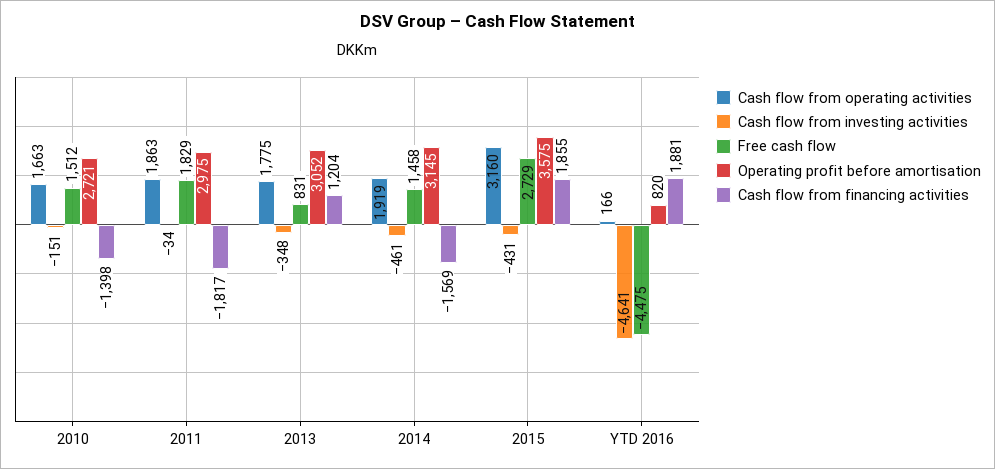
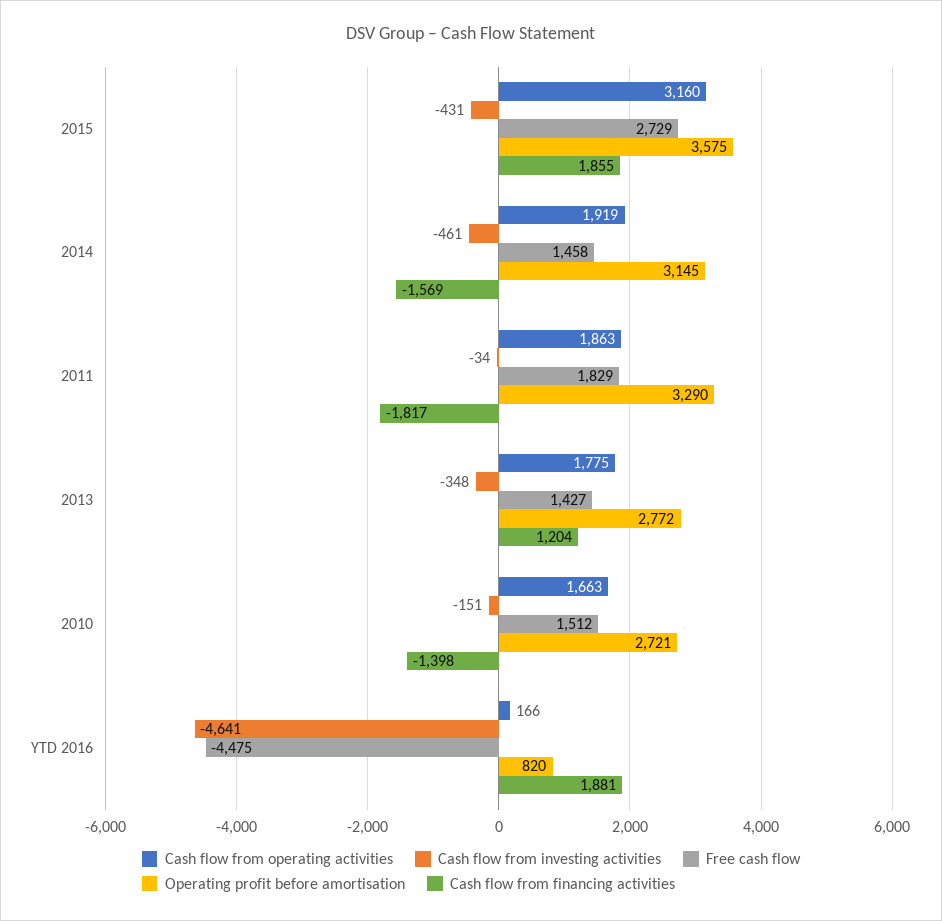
  {
    "Cash flow from operating activities": {
      "2010": 1663,
      "2011": 1863,
      "2013": 1775,
      "2014": 1919,
      "2015": 3160,
      "YTD 2016": 166
    },
    "Cash flow from investing activities": {
      "2010": -151,
      "2011": -34,
      "2013": -348,
      "2014": -461,
      "2015": -431,
      "YTD 2016": -4641
    },
    "Free cash flow": {
      "2010": 1512,
      "2011": 1829,
-     "2013": 831,
+     "2013": 1427,
      "2014": 1458,
      "2015": 2729,
      "YTD 2016": -4475
    },
    "Operating profit before amortisation": {
      "2010": 2721,
-     "2011": 2975,
+     "2011": 3290,
-     "2013": 3052,
+     "2013": 2772,
      "2014": 3145,
      "2015": 3575,
      "YTD 2016": 820
    },
    "Cash flow from financing activities": {
      "2010": -1398,
      "2011": -1817,
      "2013": 1204,
      "2014": -1569,
      "2015": 1855,
      "YTD 2016": 1881
    }
  }

